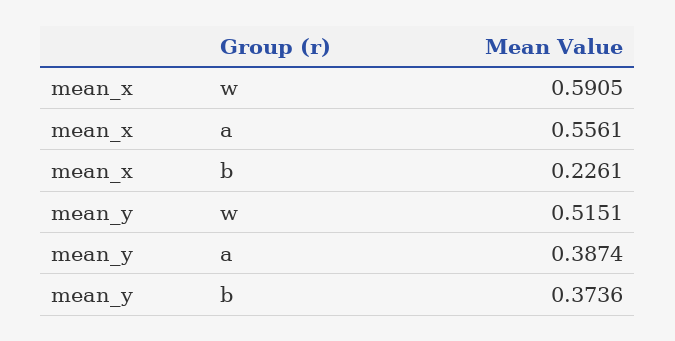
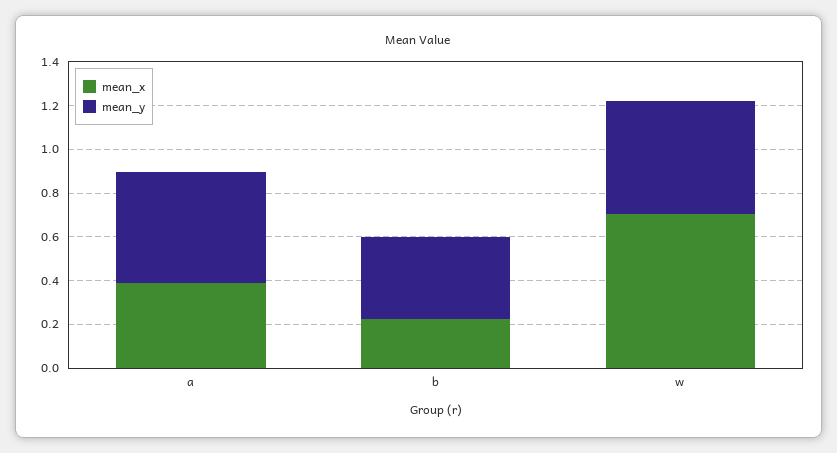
  {
    "mean_x": {
-     "w": 0.5905,
+     "w": 0.7,
-     "a": 0.5561,
+     "a": 0.4,
      "b": 0.2261
    },
    "mean_y": {
      "w": 0.5151,
-     "a": 0.3874,
+     "a": 0.5,
      "b": 0.3736
    }
  }

